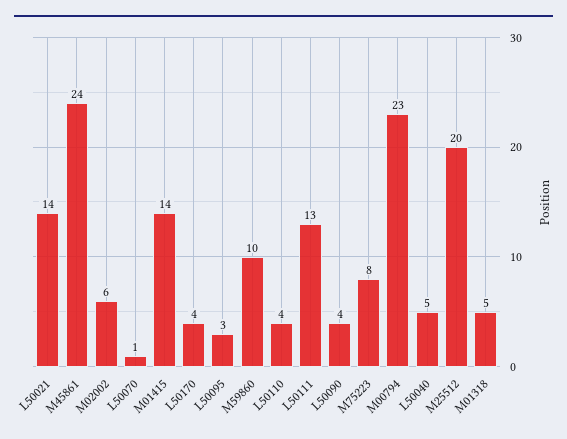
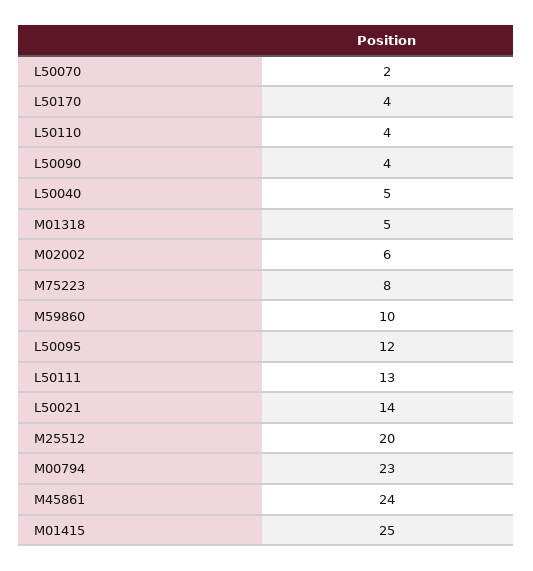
  {
    "L50021": 14,
    "M45861": 24,
    "M02002": 6,
-   "L50070": 1,
+   "L50070": 2,
-   "M01415": 14,
+   "M01415": 25,
    "L50170": 4,
-   "L50095": 3,
+   "L50095": 12,
    "M59860": 10,
    "L50110": 4,
    "L50111": 13,
    "L50090": 4,
    "M75223": 8,
    "M00794": 23,
    "L50040": 5,
    "M25512": 20,
    "M01318": 5
  }

